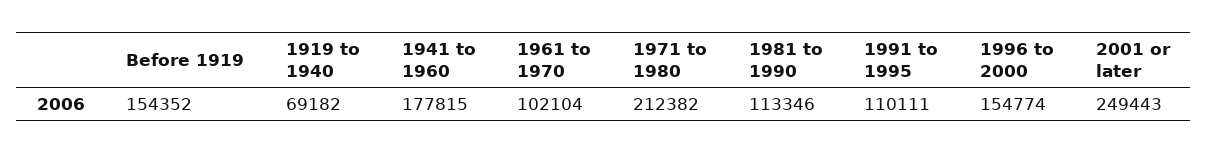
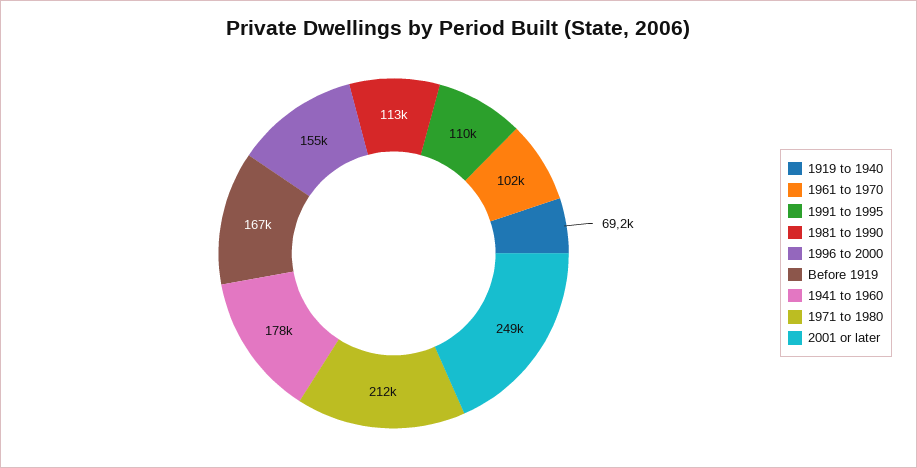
  {
-   "Before 1919": 154352,
+   "Before 1919": 167000,
    "1919 to 1940": 69182,
    "1941 to 1960": 177815,
    "1961 to 1970": 102104,
    "1971 to 1980": 212382,
    "1981 to 1990": 113346,
    "1991 to 1995": 110111,
    "1996 to 2000": 154774,
    "2001 or later": 249443
  }

